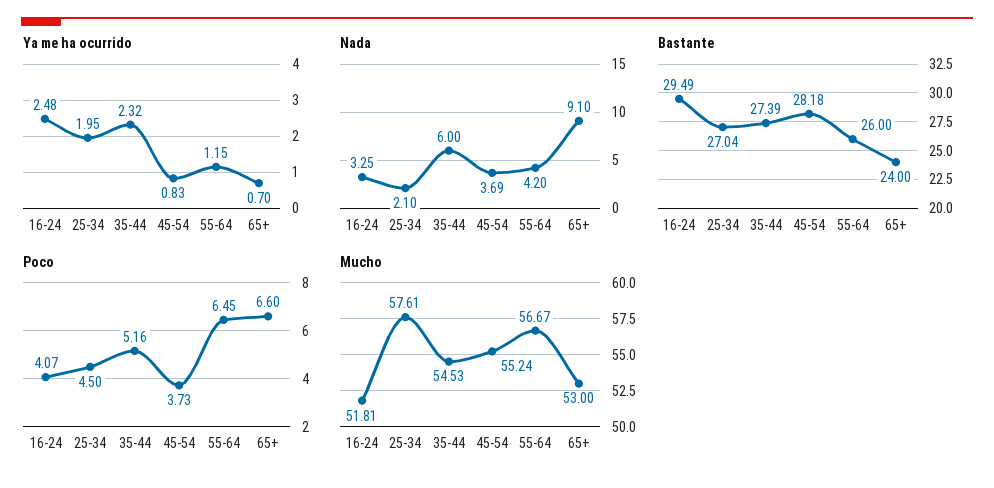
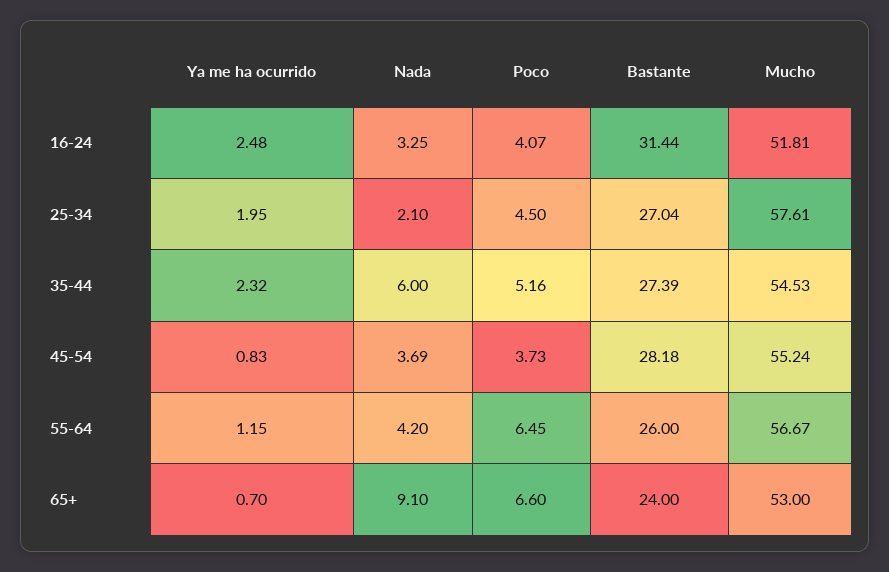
  {
    "Ya me ha ocurrido": {
      "16-24": 2.48,
      "25-34": 1.95,
      "35-44": 2.32,
      "45-54": 0.83,
      "55-64": 1.15,
      "65+": 0.7
    },
    "Nada": {
      "16-24": 3.25,
      "25-34": 2.1,
      "35-44": 6,
      "45-54": 3.69,
      "55-64": 4.2,
      "65+": 9.1
    },
    "Bastante": {
-     "16-24": 29.49,
+     "16-24": 31.44,
      "25-34": 27.04,
      "35-44": 27.39,
      "45-54": 28.18,
      "55-64": 26,
      "65+": 24
    },
    "Poco": {
      "16-24": 4.07,
      "25-34": 4.5,
      "35-44": 5.16,
      "45-54": 3.73,
      "55-64": 6.45,
      "65+": 6.6
    },
    "Mucho": {
      "16-24": 51.81,
      "25-34": 57.61,
      "35-44": 54.53,
      "45-54": 55.24,
      "55-64": 56.67,
      "65+": 53
    }
  }

